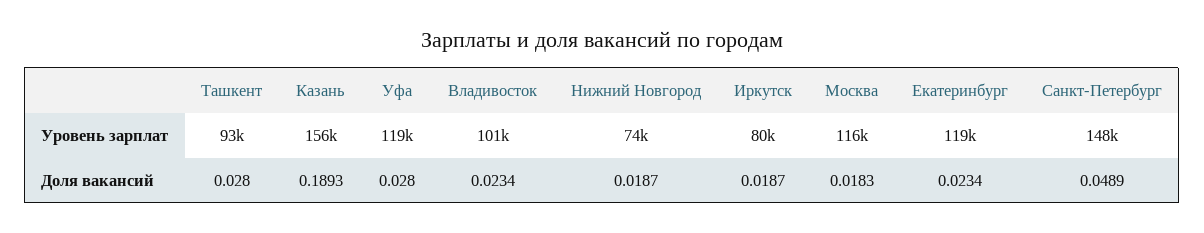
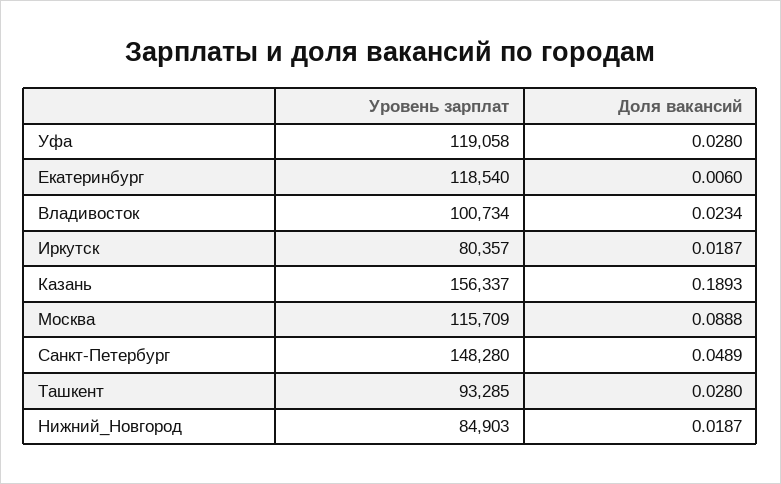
  {
    "Ташкент": {
      "Уровень зарплат": 93285,
      "Доля вакансий": 0.028
    },
    "Казань": {
      "Уровень зарплат": 156337,
      "Доля вакансий": 0.1893
    },
    "Уфа": {
      "Уровень зарплат": 119058,
      "Доля вакансий": 0.028
    },
    "Владивосток": {
      "Уровень зарплат": 100734,
      "Доля вакансий": 0.0234
    },
    "Нижний Новгород": {
-     "Уровень зарплат": 74000,
+     "Уровень зарплат": 84903,
      "Доля вакансий": 0.0187
    },
    "Иркутск": {
      "Уровень зарплат": 80357,
      "Доля вакансий": 0.0187
    },
    "Москва": {
      "Уровень зарплат": 115709,
-     "Доля вакансий": 0.0183
+     "Доля вакансий": 0.0888
    },
    "Екатеринбург": {
      "Уровень зарплат": 118540,
-     "Доля вакансий": 0.0234
+     "Доля вакансий": 0.006
    },
    "Санкт-Петербург": {
      "Уровень зарплат": 148280,
      "Доля вакансий": 0.0489
    }
  }

